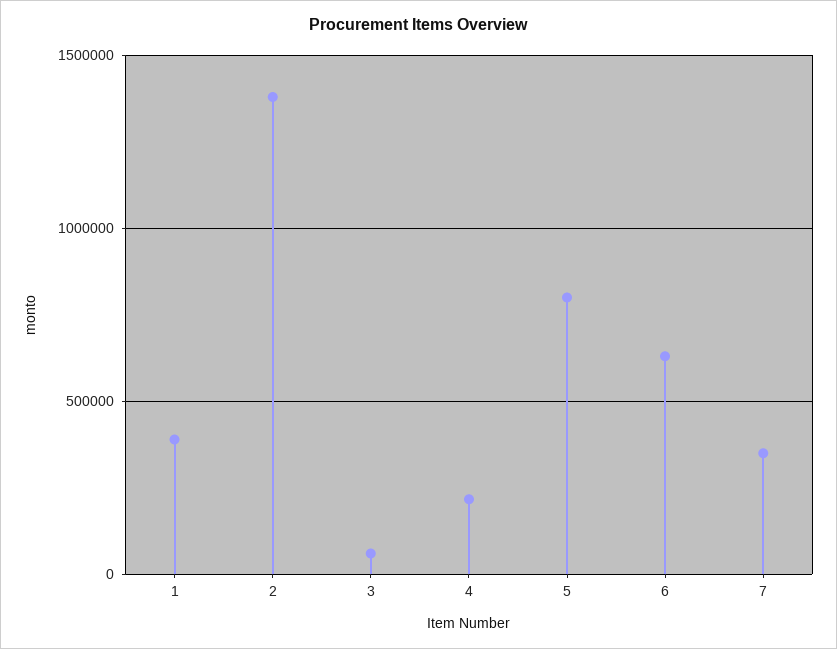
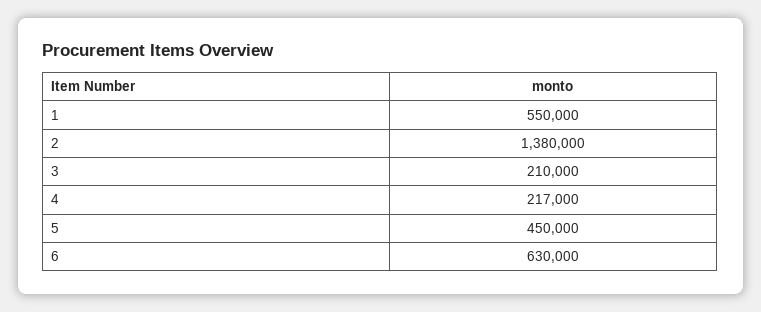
  {
-   "1": 400000,
+   "1": 550000,
    "2": 1380000,
-   "3": 50000,
+   "3": 210000,
    "4": 217000,
-   "5": 800000,
+   "5": 450000,
-   "6": 630000,
+   "6": 630000
-   "7": 350000
  }

